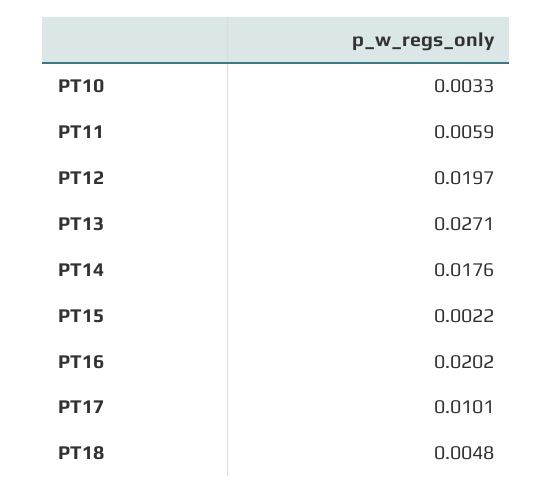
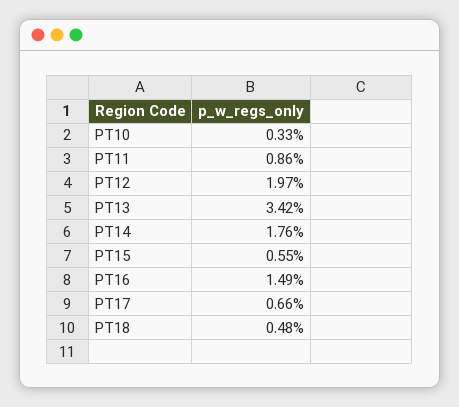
  {
    "PT10": 0.0033,
-   "PT11": 0.0059,
+   "PT11": 0.0086,
    "PT12": 0.0197,
-   "PT13": 0.0271,
+   "PT13": 0.0342,
    "PT14": 0.0176,
-   "PT15": 0.0022,
+   "PT15": 0.0055,
-   "PT16": 0.0202,
+   "PT16": 0.0149,
-   "PT17": 0.0101,
+   "PT17": 0.0066,
    "PT18": 0.0048
  }

